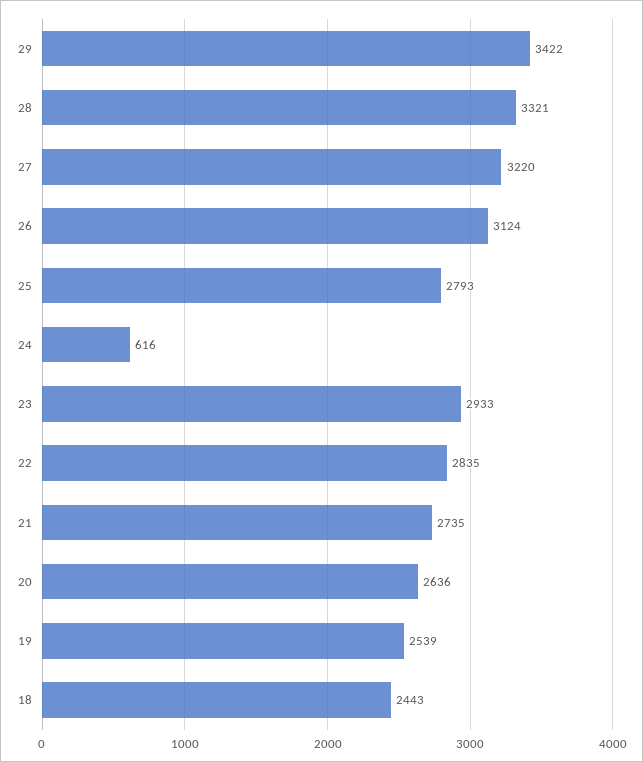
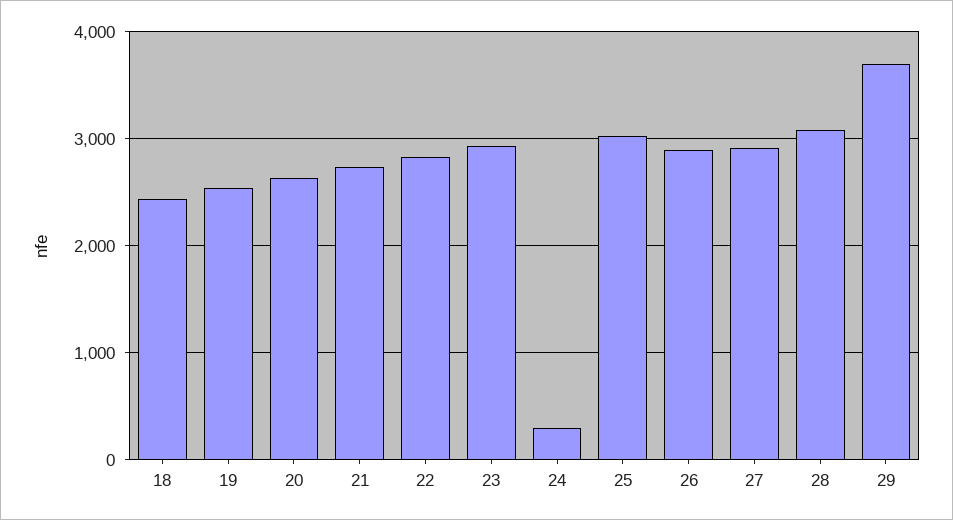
  {
-   "29": 3422,
+   "29": 3700,
-   "28": 3321,
+   "28": 3100,
-   "27": 3220,
+   "27": 2900,
-   "26": 3124,
+   "26": 2900,
-   "25": 2793,
+   "25": 3000,
-   "24": 616,
+   "24": 300,
    "23": 2933,
    "22": 2835,
    "21": 2735,
    "20": 2636,
    "19": 2539,
    "18": 2443
  }

